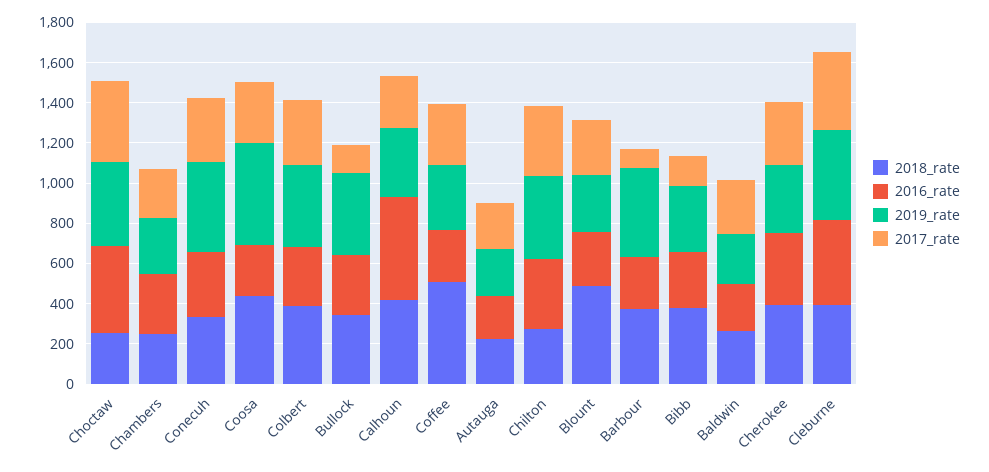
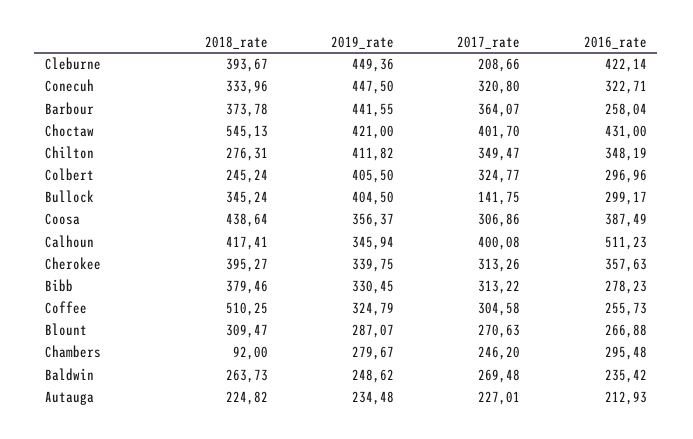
  {
    "2018_rate": {
-     "Choctaw": 250,
+     "Choctaw": 545.13,
-     "Chambers": 250,
+     "Chambers": 92,
      "Conecuh": 333.96,
      "Coosa": 438.64,
-     "Colbert": 400,
+     "Colbert": 245.24,
      "Bullock": 345.24,
      "Calhoun": 417.41,
      "Coffee": 510.25,
      "Autauga": 224.82,
      "Chilton": 276.31,
-     "Blount": 500,
+     "Blount": 309.47,
      "Barbour": 373.78,
      "Bibb": 379.46,
      "Baldwin": 263.73,
      "Cherokee": 395.27,
      "Cleburne": 393.67
    },
    "2016_rate": {
      "Choctaw": 431,
      "Chambers": 295.48,
      "Conecuh": 322.71,
-     "Coosa": 250,
+     "Coosa": 387.49,
      "Colbert": 296.96,
      "Bullock": 299.17,
      "Calhoun": 511.23,
      "Coffee": 255.73,
      "Autauga": 212.93,
      "Chilton": 348.19,
      "Blount": 266.88,
      "Barbour": 258.04,
      "Bibb": 278.23,
      "Baldwin": 235.42,
      "Cherokee": 357.63,
      "Cleburne": 422.14
    },
    "2019_rate": {
      "Choctaw": 421,
      "Chambers": 279.67,
      "Conecuh": 447.5,
-     "Coosa": 500,
+     "Coosa": 356.37,
      "Colbert": 405.5,
      "Bullock": 404.5,
      "Calhoun": 345.94,
      "Coffee": 324.79,
      "Autauga": 234.48,
      "Chilton": 411.82,
      "Blount": 287.07,
      "Barbour": 441.55,
      "Bibb": 330.45,
      "Baldwin": 248.62,
      "Cherokee": 339.75,
      "Cleburne": 449.36
    },
    "2017_rate": {
      "Choctaw": 401.7,
      "Chambers": 246.2,
      "Conecuh": 320.8,
      "Coosa": 306.86,
      "Colbert": 324.77,
      "Bullock": 141.75,
-     "Calhoun": 250,
+     "Calhoun": 400.08,
      "Coffee": 304.58,
      "Autauga": 227.01,
      "Chilton": 349.47,
      "Blount": 270.63,
-     "Barbour": 100,
+     "Barbour": 364.07,
-     "Bibb": 150,
+     "Bibb": 313.22,
      "Baldwin": 269.48,
      "Cherokee": 313.26,
-     "Cleburne": 400
+     "Cleburne": 208.66
    }
  }

